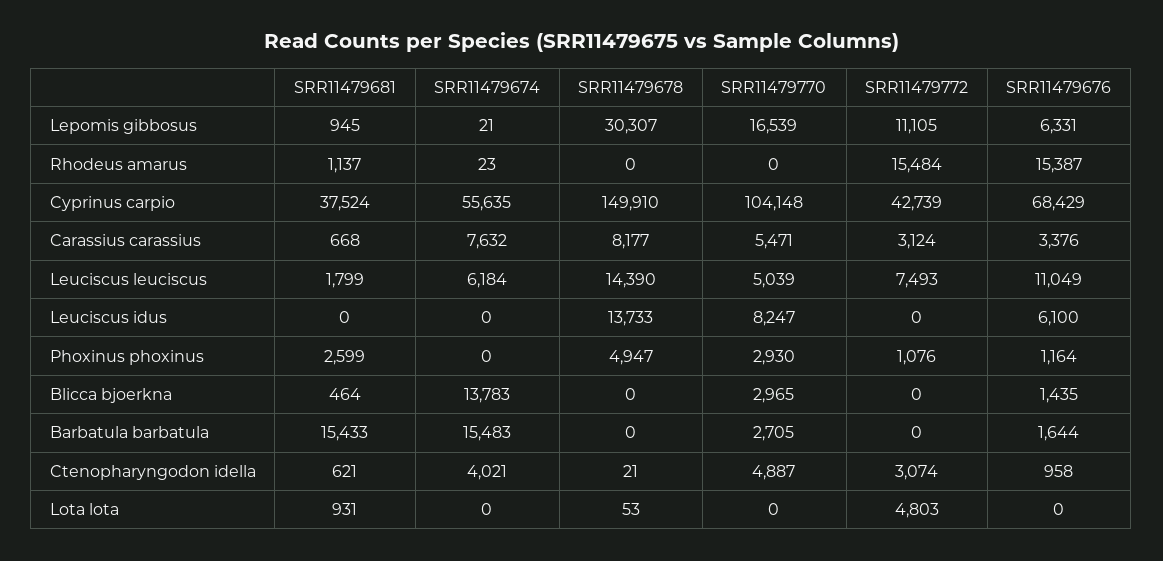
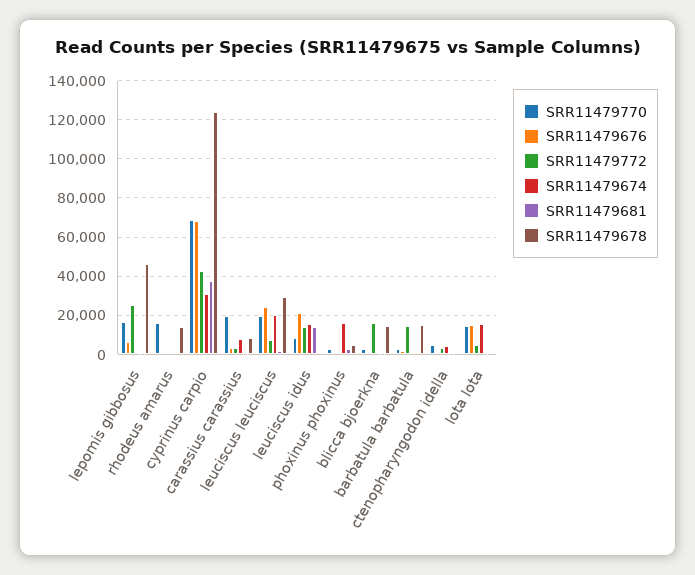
  {
    "SRR11479681": {
      "Lepomis gibbosus": 945,
      "Rhodeus amarus": 1137,
      "Cyprinus carpio": 37524,
      "Carassius carassius": 668,
      "Leuciscus leuciscus": 1799,
-     "Leuciscus idus": 0,
+     "Leuciscus idus": 15000,
      "Phoxinus phoxinus": 2599,
      "Blicca bjoerkna": 464,
-     "Barbatula barbatula": 15433,
+     "Barbatula barbatula": 0,
      "Ctenopharyngodon idella": 621,
      "Lota lota": 931
    },
    "SRR11479674": {
      "Lepomis gibbosus": 21,
      "Rhodeus amarus": 23,
-     "Cyprinus carpio": 55635,
+     "Cyprinus carpio": 30000,
      "Carassius carassius": 7632,
-     "Leuciscus leuciscus": 6184,
+     "Leuciscus leuciscus": 20000,
-     "Leuciscus idus": 0,
+     "Leuciscus idus": 15000,
-     "Phoxinus phoxinus": 0,
+     "Phoxinus phoxinus": 15000,
-     "Blicca bjoerkna": 13783,
+     "Blicca bjoerkna": 0,
-     "Barbatula barbatula": 15483,
+     "Barbatula barbatula": 0,
      "Ctenopharyngodon idella": 4021,
-     "Lota lota": 0
+     "Lota lota": 15000
    },
    "SRR11479678": {
-     "Lepomis gibbosus": 30307,
+     "Lepomis gibbosus": 45000,
-     "Rhodeus amarus": 0,
+     "Rhodeus amarus": 15000,
-     "Cyprinus carpio": 149910,
+     "Cyprinus carpio": 125000,
      "Carassius carassius": 8177,
-     "Leuciscus leuciscus": 14390,
+     "Leuciscus leuciscus": 30000,
-     "Leuciscus idus": 13733,
+     "Leuciscus idus": 0,
      "Phoxinus phoxinus": 4947,
-     "Blicca bjoerkna": 0,
+     "Blicca bjoerkna": 15000,
-     "Barbatula barbatula": 0,
+     "Barbatula barbatula": 15000,
      "Ctenopharyngodon idella": 21,
      "Lota lota": 53
    },
    "SRR11479770": {
      "Lepomis gibbosus": 16539,
-     "Rhodeus amarus": 0,
+     "Rhodeus amarus": 15000,
-     "Cyprinus carpio": 104148,
+     "Cyprinus carpio": 70000,
-     "Carassius carassius": 5471,
+     "Carassius carassius": 20000,
-     "Leuciscus leuciscus": 5039,
+     "Leuciscus leuciscus": 20000,
      "Leuciscus idus": 8247,
      "Phoxinus phoxinus": 2930,
      "Blicca bjoerkna": 2965,
      "Barbatula barbatula": 2705,
      "Ctenopharyngodon idella": 4887,
-     "Lota lota": 0
+     "Lota lota": 15000
    },
    "SRR11479772": {
-     "Lepomis gibbosus": 11105,
+     "Lepomis gibbosus": 25000,
-     "Rhodeus amarus": 15484,
+     "Rhodeus amarus": 0,
      "Cyprinus carpio": 42739,
      "Carassius carassius": 3124,
      "Leuciscus leuciscus": 7493,
-     "Leuciscus idus": 0,
+     "Leuciscus idus": 15000,
      "Phoxinus phoxinus": 1076,
-     "Blicca bjoerkna": 0,
+     "Blicca bjoerkna": 15000,
-     "Barbatula barbatula": 0,
+     "Barbatula barbatula": 15000,
      "Ctenopharyngodon idella": 3074,
      "Lota lota": 4803
    },
    "SRR11479676": {
      "Lepomis gibbosus": 6331,
-     "Rhodeus amarus": 15387,
+     "Rhodeus amarus": 0,
      "Cyprinus carpio": 68429,
      "Carassius carassius": 3376,
-     "Leuciscus leuciscus": 11049,
+     "Leuciscus leuciscus": 25000,
-     "Leuciscus idus": 6100,
+     "Leuciscus idus": 20000,
      "Phoxinus phoxinus": 1164,
      "Blicca bjoerkna": 1435,
      "Barbatula barbatula": 1644,
      "Ctenopharyngodon idella": 958,
-     "Lota lota": 0
+     "Lota lota": 15000
    }
  }

